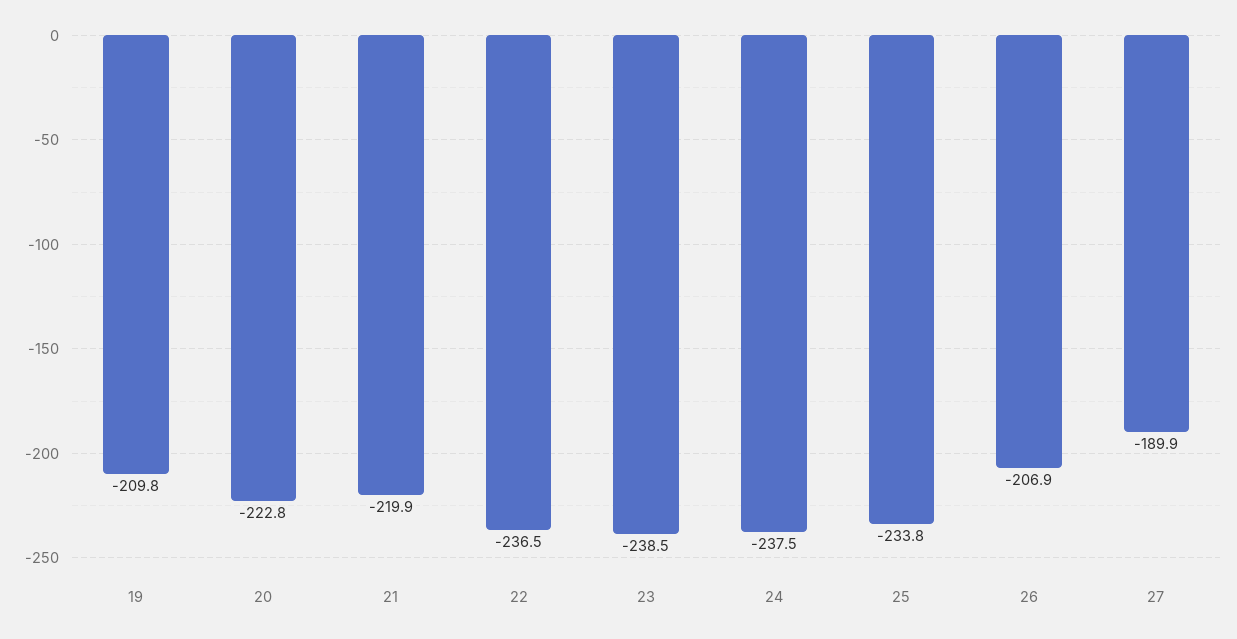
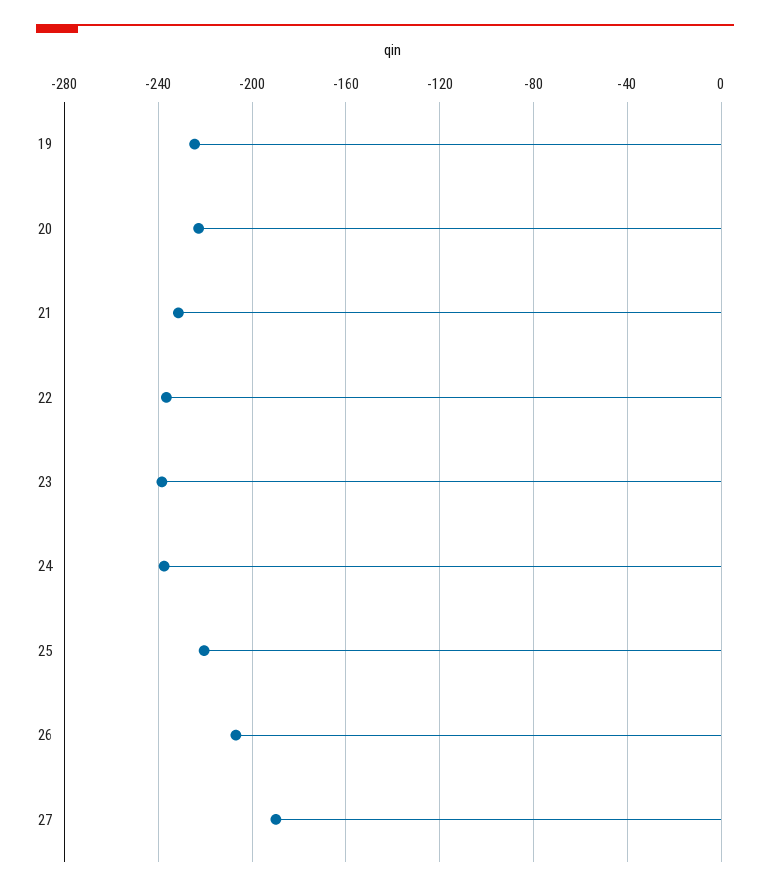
  {
-   "19": -209.8,
+   "19": -225,
    "20": -222.8,
-   "21": -219.9,
+   "21": -230,
    "22": -236.5,
    "23": -238.5,
    "24": -237.5,
-   "25": -233.8,
+   "25": -220,
    "26": -206.9,
    "27": -189.9
  }

